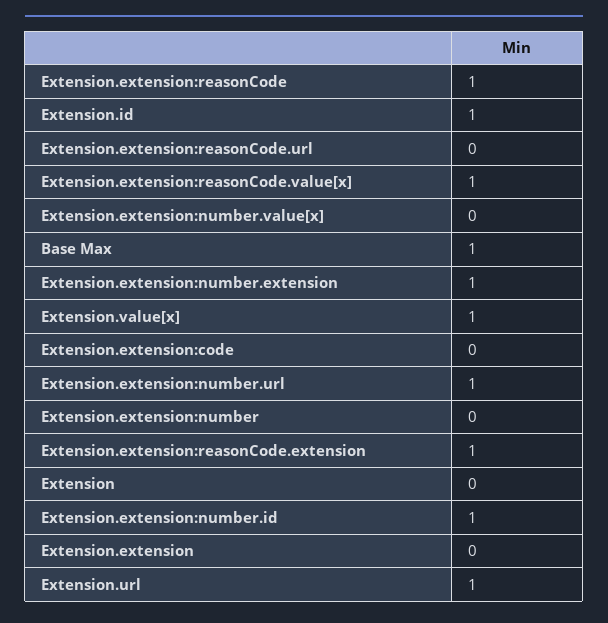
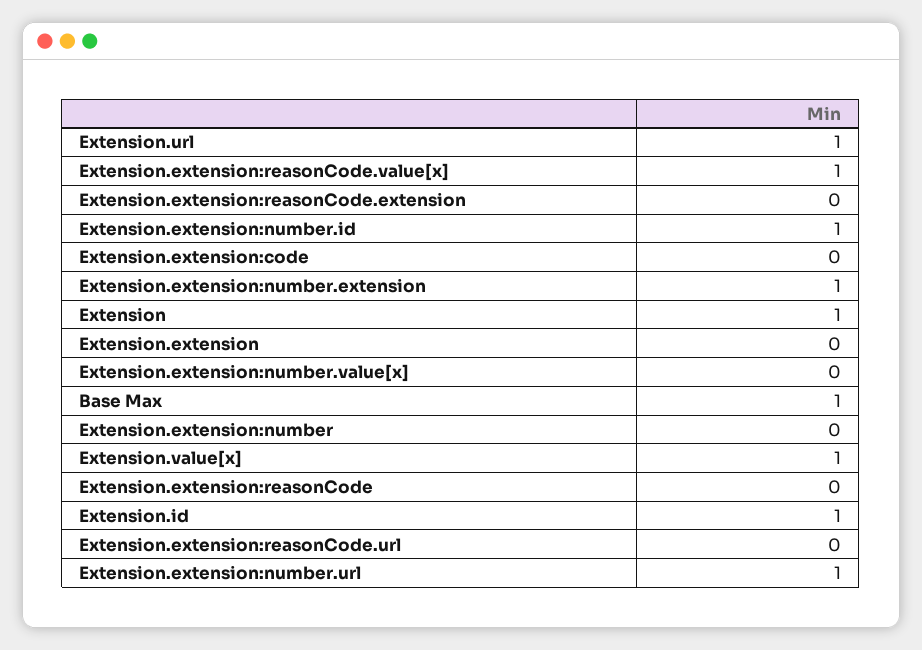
  {
-   "Extension.extension:reasonCode": 1,
+   "Extension.extension:reasonCode": 0,
    "Extension.id": 1,
    "Extension.extension:reasonCode.url": 0,
    "Extension.extension:reasonCode.value[x]": 1,
    "Extension.extension:number.value[x]": 0,
    "Base Max": 1,
    "Extension.extension:number.extension": 1,
    "Extension.value[x]": 1,
    "Extension.extension:code": 0,
    "Extension.extension:number.url": 1,
    "Extension.extension:number": 0,
-   "Extension.extension:reasonCode.extension": 1,
+   "Extension.extension:reasonCode.extension": 0,
-   "Extension": 0,
+   "Extension": 1,
    "Extension.extension:number.id": 1,
    "Extension.extension": 0,
    "Extension.url": 1
  }

